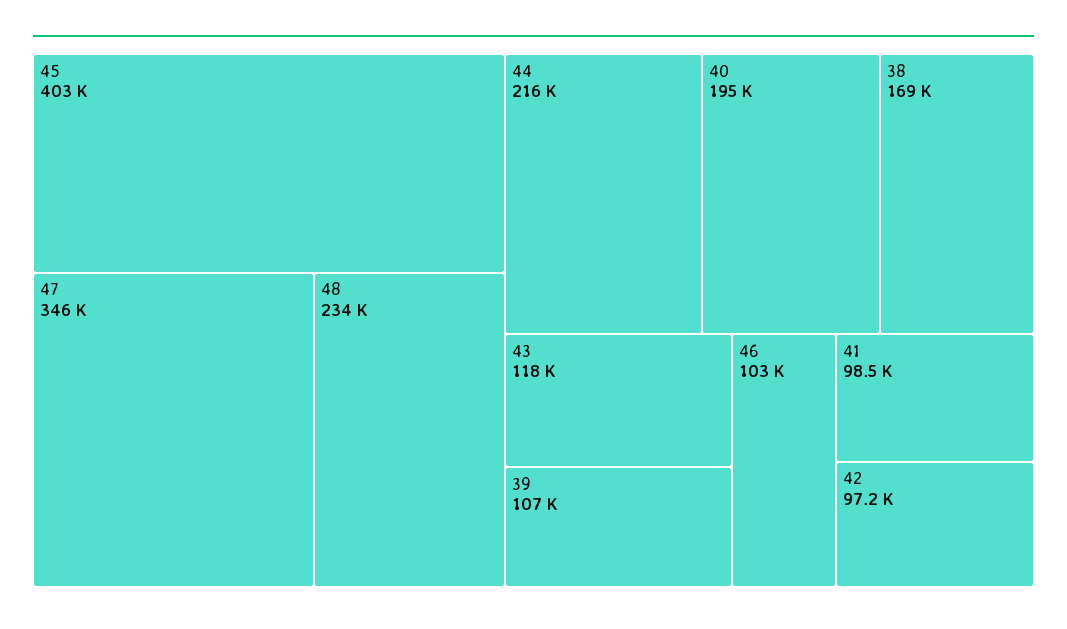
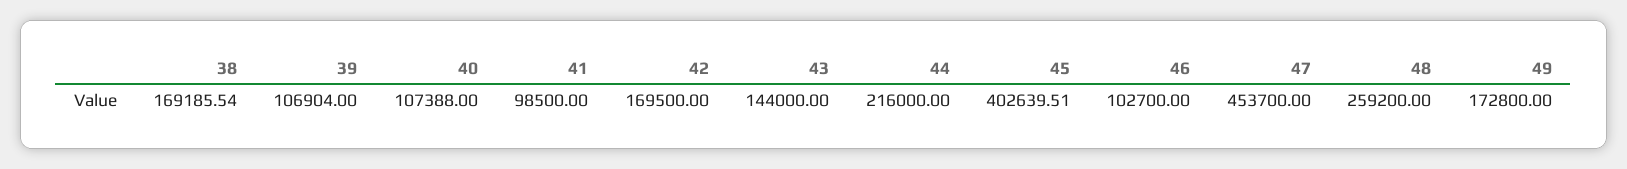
  {
    "45": 402639.51,
-   "47": 346000,
+   "47": 453700,
-   "48": 234000,
+   "48": 259200,
    "44": 216000,
-   "40": 195000,
+   "40": 107388,
    "38": 169185.54,
-   "43": 118000,
+   "43": 144000,
    "39": 106904,
    "46": 102700,
    "41": 98500,
-   "42": 97200
+   "42": 169500,
+   "49": 172800
  }

